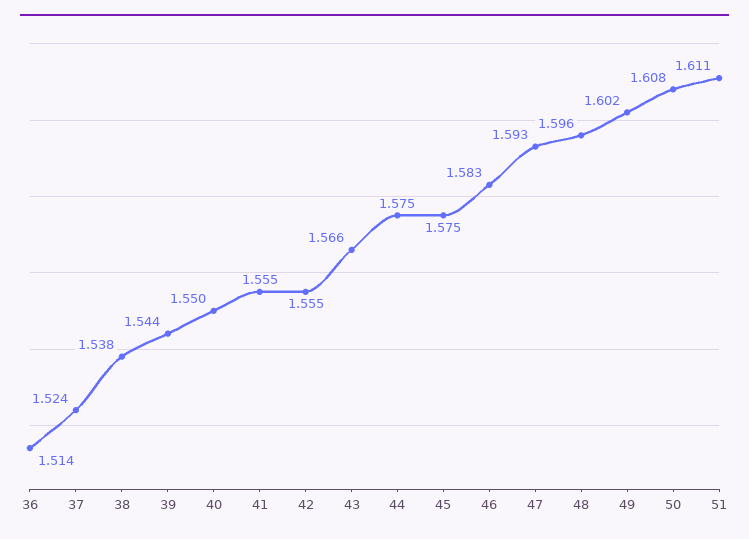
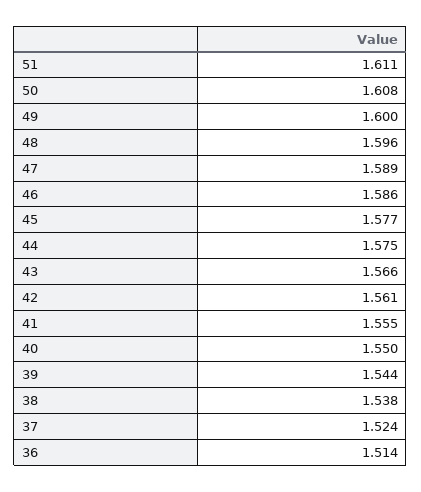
  {
    "36": 1.514,
    "37": 1.524,
    "38": 1.538,
    "39": 1.544,
    "40": 1.55,
    "41": 1.555,
-   "42": 1.555,
+   "42": 1.561,
    "43": 1.566,
    "44": 1.575,
-   "45": 1.575,
+   "45": 1.577,
-   "46": 1.583,
+   "46": 1.586,
-   "47": 1.593,
+   "47": 1.589,
    "48": 1.596,
-   "49": 1.602,
+   "49": 1.6,
    "50": 1.608,
    "51": 1.611
  }

